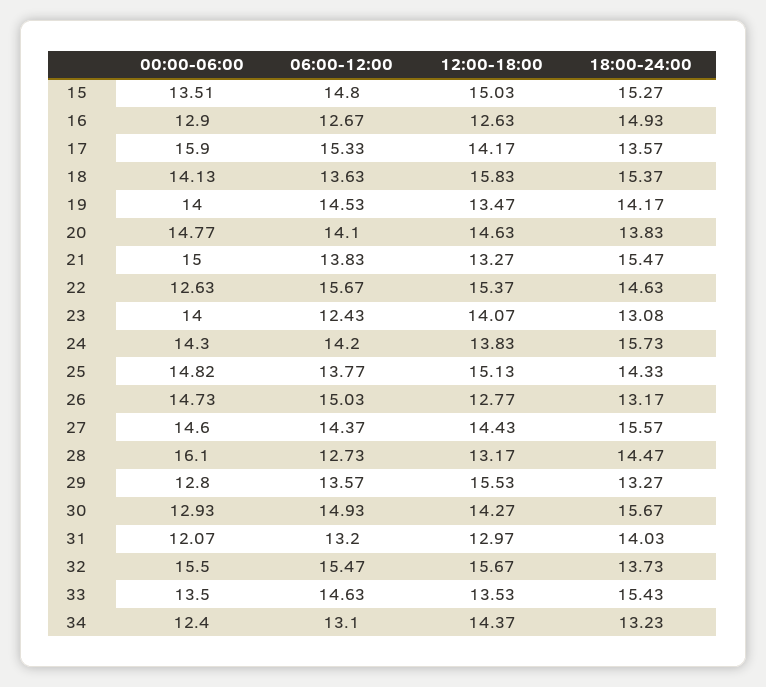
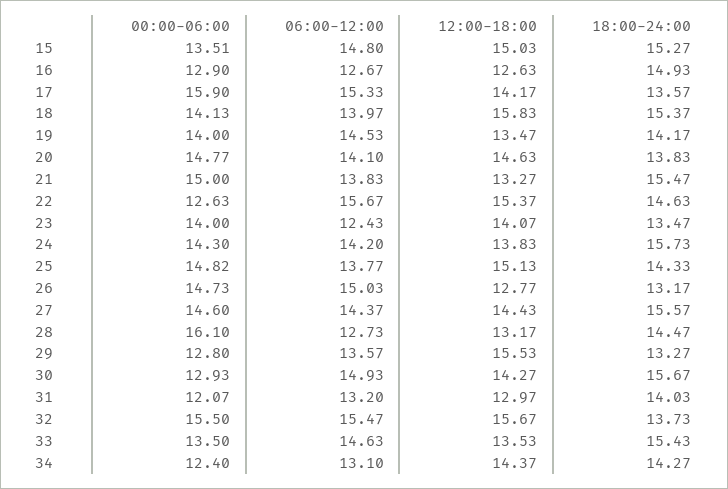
  {
    "00:00-06:00": {
      "15": 13.51,
      "16": 12.9,
      "17": 15.9,
      "18": 14.13,
      "19": 14,
      "20": 14.77,
      "21": 15,
      "22": 12.63,
      "23": 14,
      "24": 14.3,
      "25": 14.82,
      "26": 14.73,
      "27": 14.6,
      "28": 16.1,
      "29": 12.8,
      "30": 12.93,
      "31": 12.07,
      "32": 15.5,
      "33": 13.5,
      "34": 12.4
    },
    "06:00-12:00": {
      "15": 14.8,
      "16": 12.67,
      "17": 15.33,
-     "18": 13.63,
+     "18": 13.97,
      "19": 14.53,
      "20": 14.1,
      "21": 13.83,
      "22": 15.67,
      "23": 12.43,
      "24": 14.2,
      "25": 13.77,
      "26": 15.03,
      "27": 14.37,
      "28": 12.73,
      "29": 13.57,
      "30": 14.93,
      "31": 13.2,
      "32": 15.47,
      "33": 14.63,
      "34": 13.1
    },
    "12:00-18:00": {
      "15": 15.03,
      "16": 12.63,
      "17": 14.17,
      "18": 15.83,
      "19": 13.47,
      "20": 14.63,
      "21": 13.27,
      "22": 15.37,
      "23": 14.07,
      "24": 13.83,
      "25": 15.13,
      "26": 12.77,
      "27": 14.43,
      "28": 13.17,
      "29": 15.53,
      "30": 14.27,
      "31": 12.97,
      "32": 15.67,
      "33": 13.53,
      "34": 14.37
    },
    "18:00-24:00": {
      "15": 15.27,
      "16": 14.93,
      "17": 13.57,
      "18": 15.37,
      "19": 14.17,
      "20": 13.83,
      "21": 15.47,
      "22": 14.63,
-     "23": 13.08,
+     "23": 13.47,
      "24": 15.73,
      "25": 14.33,
      "26": 13.17,
      "27": 15.57,
      "28": 14.47,
      "29": 13.27,
      "30": 15.67,
      "31": 14.03,
      "32": 13.73,
      "33": 15.43,
-     "34": 13.23
+     "34": 14.27
    }
  }

